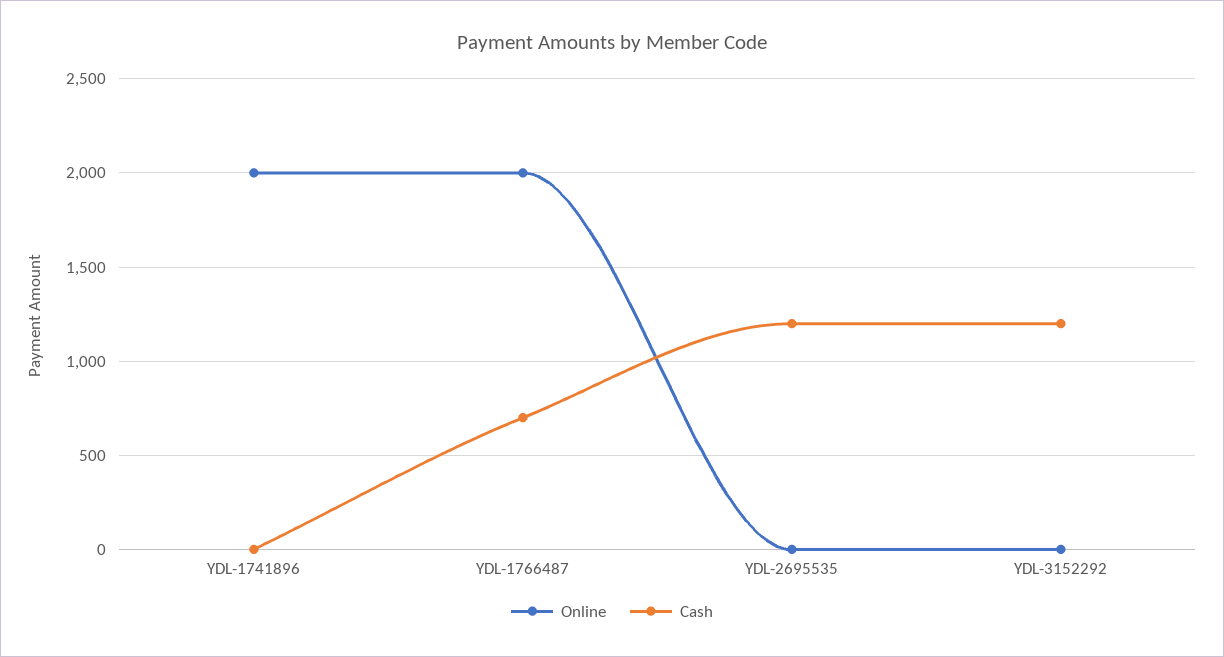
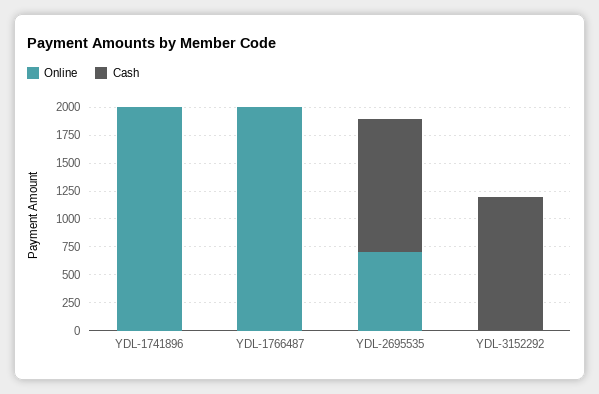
  {
    "Online": {
      "YDL-1741896": 2000,
      "YDL-1766487": 2000,
-     "YDL-2695535": 0,
+     "YDL-2695535": 750,
      "YDL-3152292": 0
    },
    "Cash": {
      "YDL-1741896": 0,
-     "YDL-1766487": 700,
+     "YDL-1766487": 0,
      "YDL-2695535": 1200,
      "YDL-3152292": 1200
    }
  }

